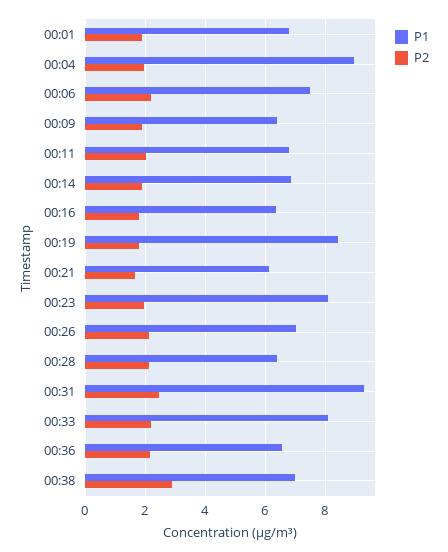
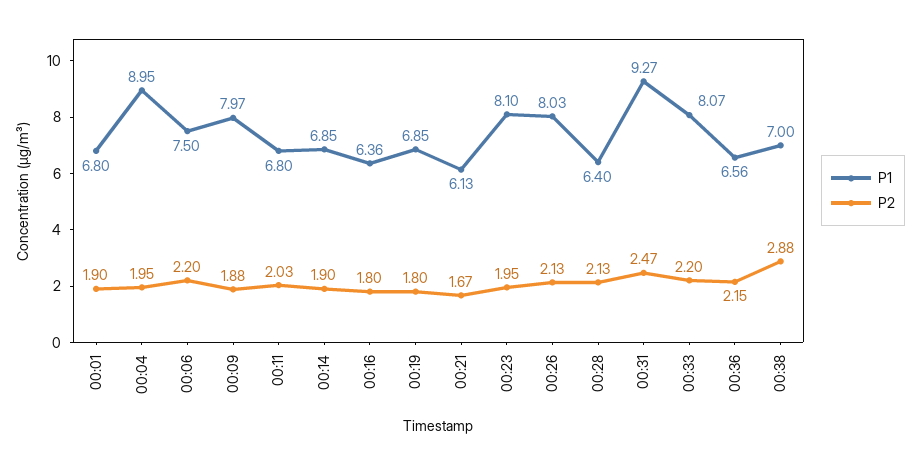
  {
    "P1": {
      "00:01": 6.8,
      "00:04": 8.95,
      "00:06": 7.5,
-     "00:09": 6.4,
+     "00:09": 7.97,
      "00:11": 6.8,
      "00:14": 6.85,
      "00:16": 6.36,
-     "00:19": 8.4,
+     "00:19": 6.85,
      "00:21": 6.13,
      "00:23": 8.1,
-     "00:26": 7,
+     "00:26": 8.03,
      "00:28": 6.4,
      "00:31": 9.27,
      "00:33": 8.07,
      "00:36": 6.56,
      "00:38": 7
    },
    "P2": {
      "00:01": 1.9,
      "00:04": 1.95,
      "00:06": 2.2,
      "00:09": 1.88,
      "00:11": 2.03,
      "00:14": 1.9,
      "00:16": 1.8,
      "00:19": 1.8,
      "00:21": 1.67,
      "00:23": 1.95,
      "00:26": 2.13,
      "00:28": 2.13,
      "00:31": 2.47,
      "00:33": 2.2,
      "00:36": 2.15,
      "00:38": 2.88
    }
  }

